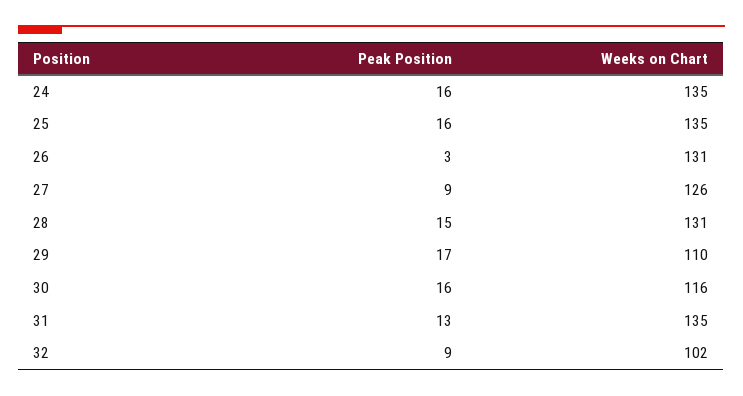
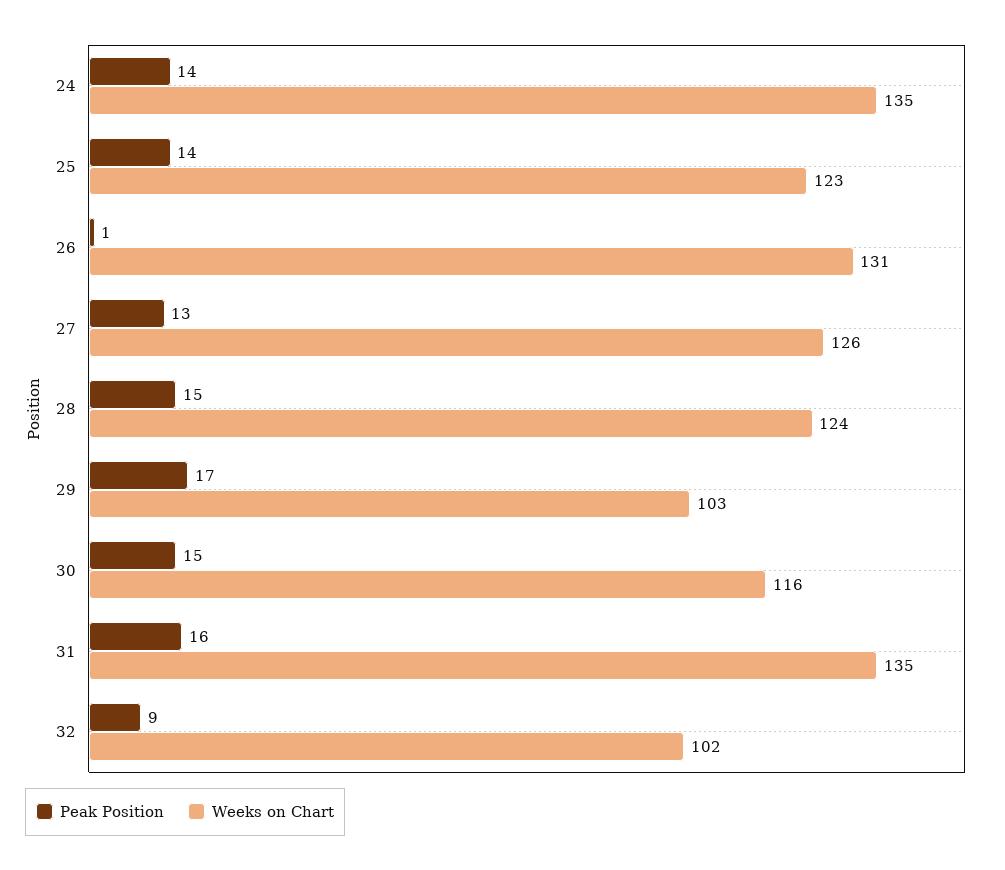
  {
    "Peak Position": {
-     "24": 16,
+     "24": 14,
-     "25": 16,
+     "25": 14,
-     "26": 3,
+     "26": 1,
-     "27": 9,
+     "27": 13,
      "28": 15,
      "29": 17,
-     "30": 16,
+     "30": 15,
-     "31": 13,
+     "31": 16,
      "32": 9
    },
    "Weeks on Chart": {
      "24": 135,
-     "25": 135,
+     "25": 123,
      "26": 131,
      "27": 126,
-     "28": 131,
+     "28": 124,
-     "29": 110,
+     "29": 103,
      "30": 116,
      "31": 135,
      "32": 102
    }
  }

